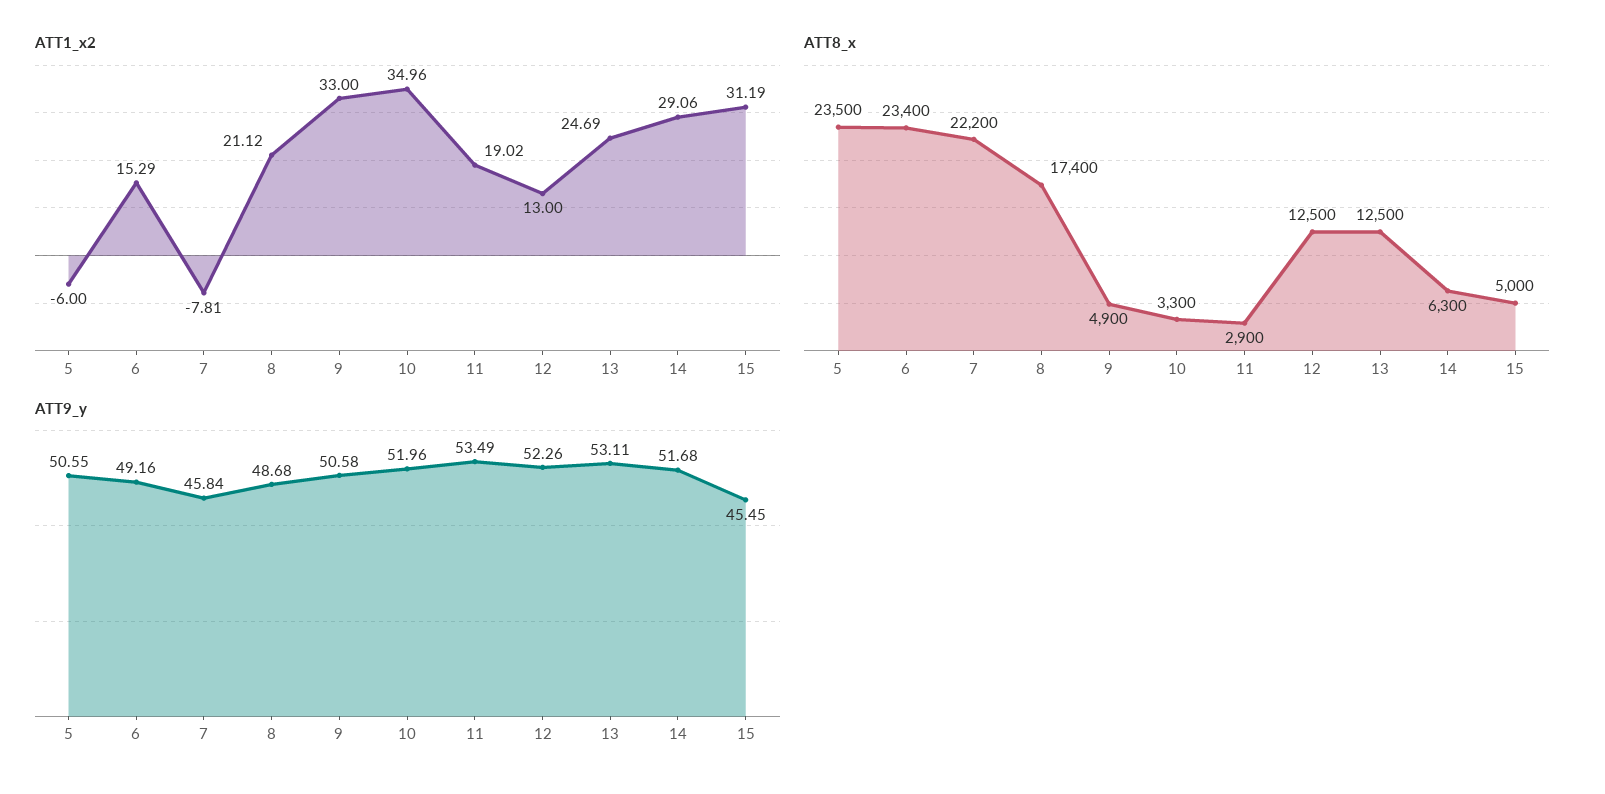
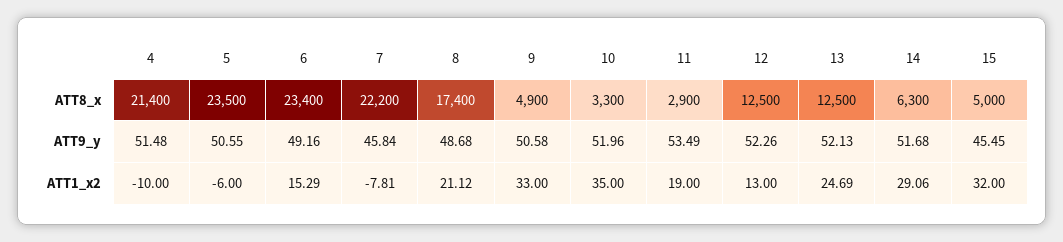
  {
    "ATT1_x2": {
      "5": -6,
      "6": 15.29,
      "7": -7.81,
      "8": 21.12,
      "9": 33,
-     "10": 34.96,
+     "10": 35,
-     "11": 19.02,
+     "11": 19,
      "12": 13,
      "13": 24.69,
      "14": 29.06,
-     "15": 31.19
+     "15": 32,
+     "4": -10
    },
    "ATT8_x": {
      "5": 23500,
      "6": 23400,
      "7": 22200,
      "8": 17400,
      "9": 4900,
      "10": 3300,
      "11": 2900,
      "12": 12500,
      "13": 12500,
      "14": 6300,
-     "15": 5000
+     "15": 5000,
+     "4": 21400
    },
    "ATT9_y": {
      "5": 50.55,
      "6": 49.16,
      "7": 45.84,
      "8": 48.68,
      "9": 50.58,
      "10": 51.96,
      "11": 53.49,
      "12": 52.26,
-     "13": 53.11,
+     "13": 52.13,
      "14": 51.68,
-     "15": 45.45
+     "15": 45.45,
+     "4": 51.48
    }
  }

